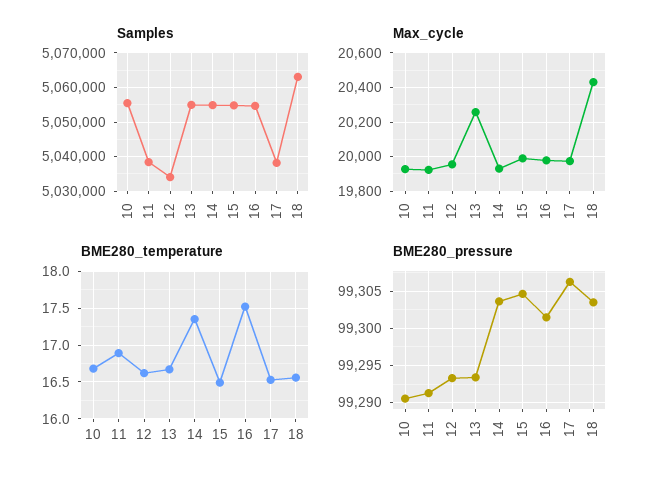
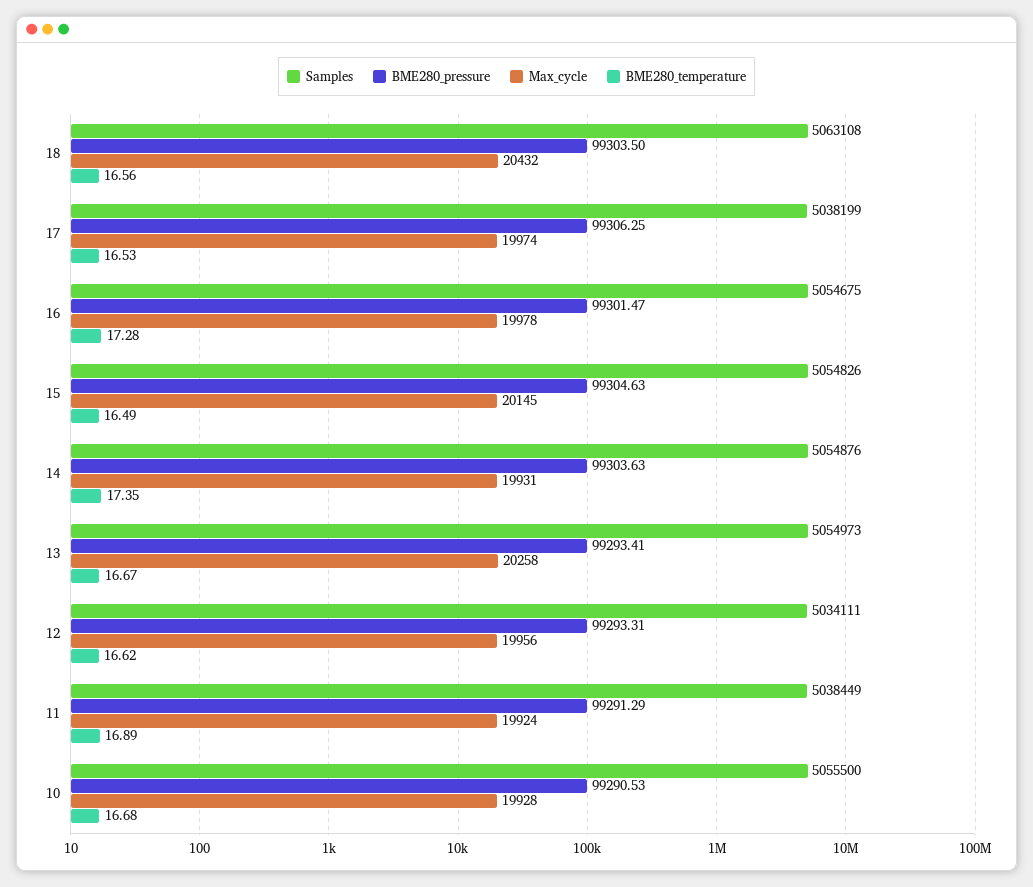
  {
    "Samples": {
      "10": 5055500,
      "11": 5038449,
      "12": 5034111,
      "13": 5054973,
      "14": 5054876,
      "15": 5054826,
      "16": 5054675,
      "17": 5038199,
      "18": 5063108
    },
    "Max_cycle": {
      "10": 19928,
      "11": 19924,
      "12": 19956,
      "13": 20258,
      "14": 19931,
-     "15": 20000,
+     "15": 20145,
      "16": 19978,
      "17": 19974,
      "18": 20432
    },
    "BME280_temperature": {
      "10": 16.68,
      "11": 16.89,
      "12": 16.62,
      "13": 16.67,
      "14": 17.35,
      "15": 16.49,
-     "16": 17.5,
+     "16": 17.28,
      "17": 16.53,
      "18": 16.56
    },
    "BME280_pressure": {
      "10": 99290.53,
      "11": 99291.29,
      "12": 99293.31,
      "13": 99293.41,
      "14": 99303.63,
      "15": 99304.63,
      "16": 99301.47,
      "17": 99306.25,
      "18": 99303.5
    }
  }

